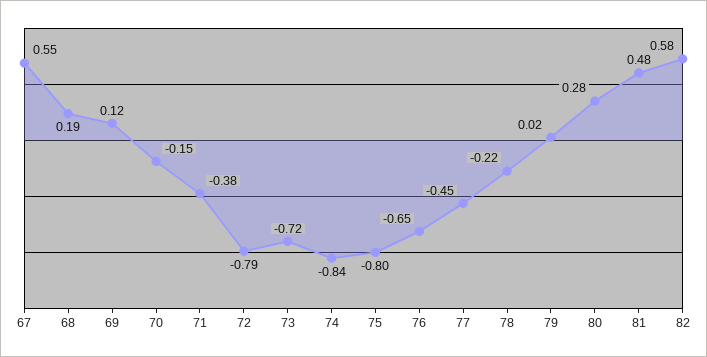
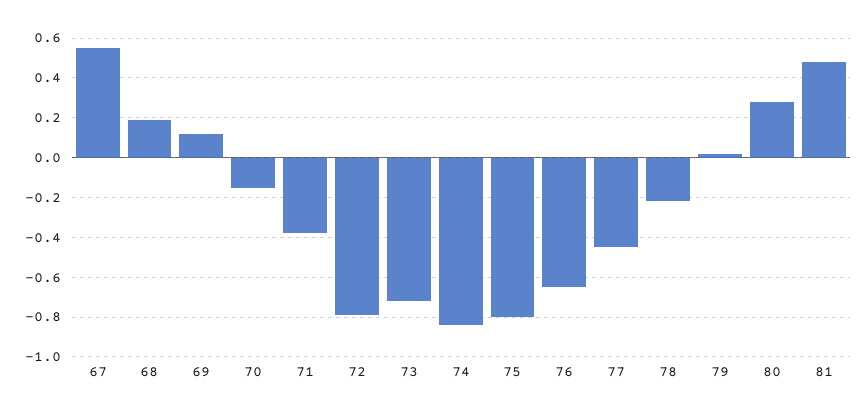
  {
    "67": 0.55,
    "68": 0.19,
    "69": 0.12,
    "70": -0.15,
    "71": -0.38,
    "72": -0.79,
    "73": -0.72,
    "74": -0.84,
    "75": -0.8,
    "76": -0.65,
    "77": -0.45,
    "78": -0.22,
    "79": 0.02,
    "80": 0.28,
-   "81": 0.48,
+   "81": 0.48
-   "82": 0.58
  }

